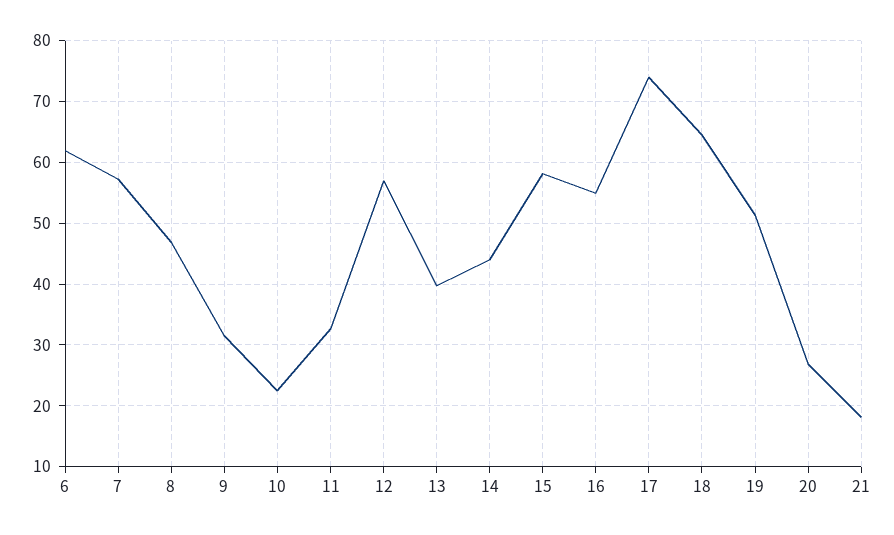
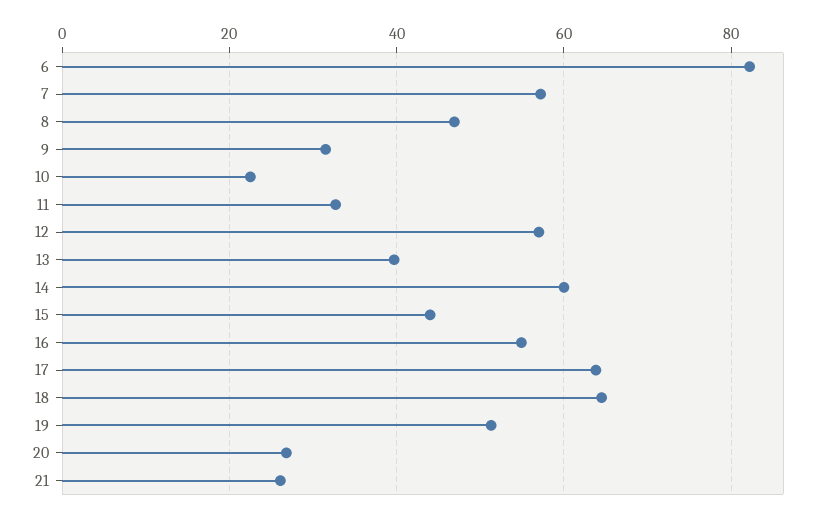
  {
-   "6": 62,
+   "6": 82,
    "7": 57,
    "8": 47,
    "9": 32,
    "10": 23,
    "11": 33,
    "12": 57,
    "13": 40,
-   "14": 44,
+   "14": 60,
-   "15": 58,
+   "15": 44,
    "16": 55,
-   "17": 74,
+   "17": 64,
    "18": 65,
    "19": 51,
    "20": 27,
-   "21": 18
+   "21": 26
  }

